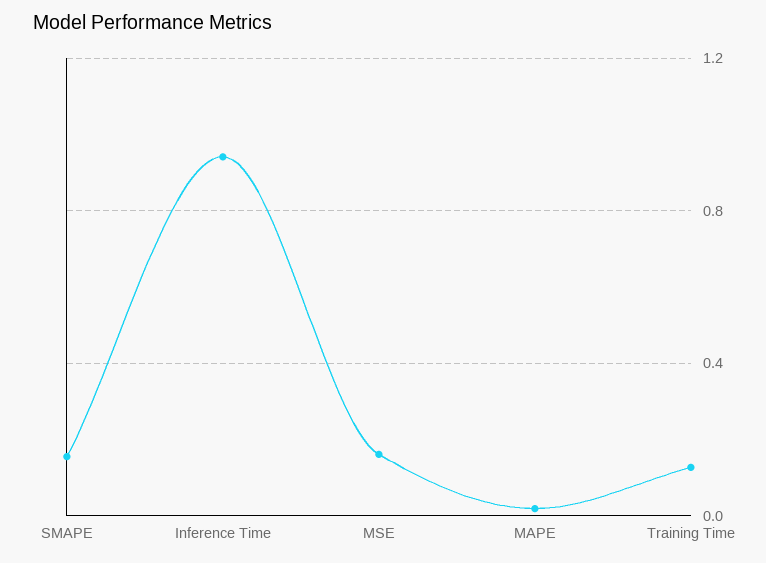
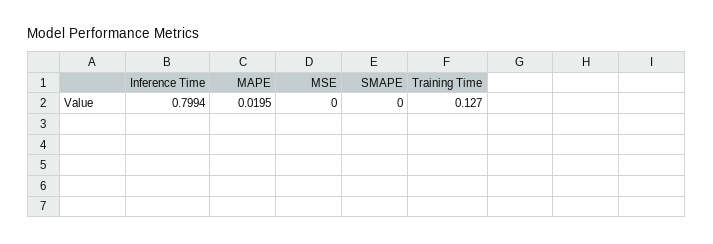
  {
-   "SMAPE": 0.15,
+   "SMAPE": 0,
-   "Inference Time": 0.95,
+   "Inference Time": 0.7994,
-   "MSE": 0.15,
+   "MSE": 0,
    "MAPE": 0.0195,
    "Training Time": 0.127
  }

